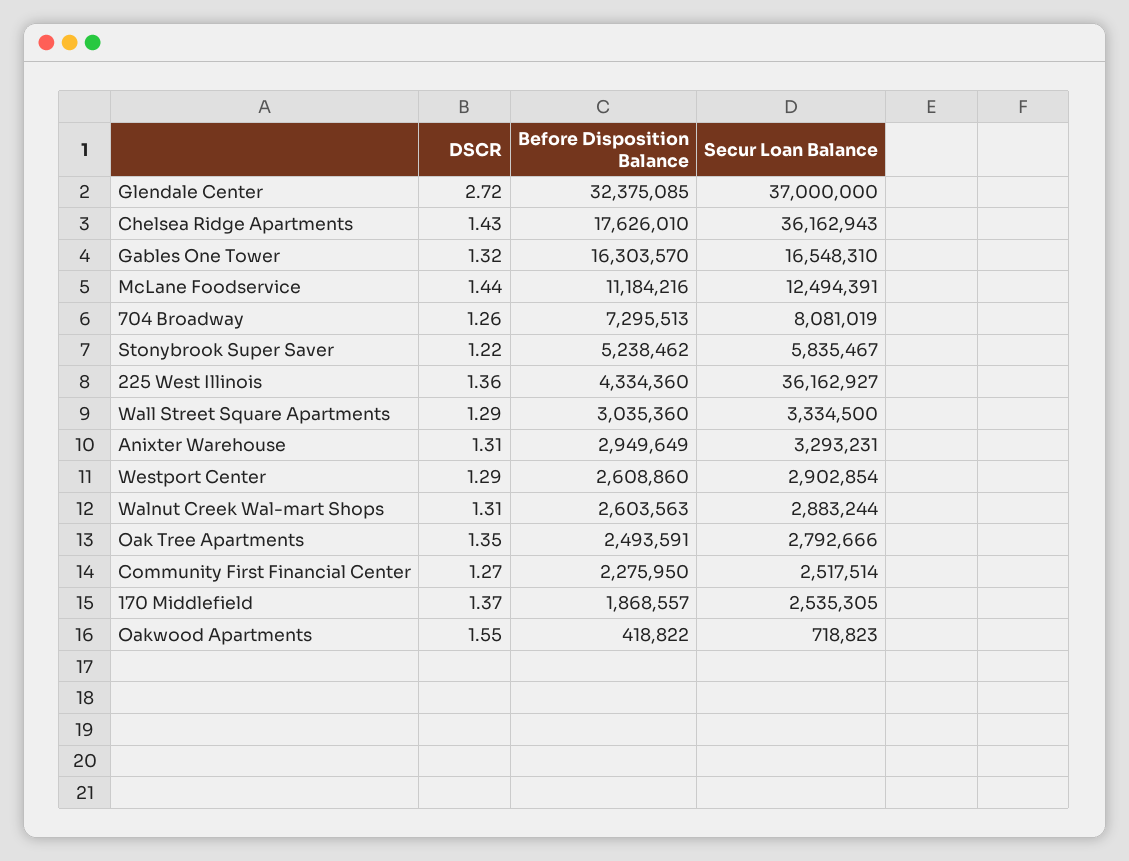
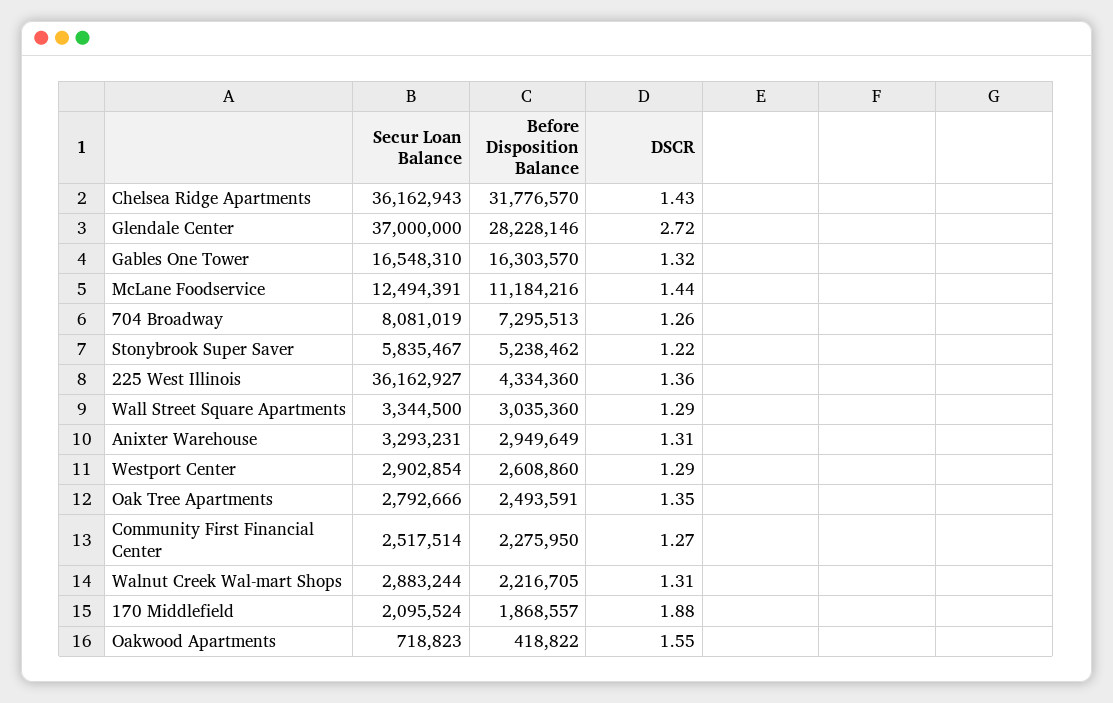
  {
    "DSCR": {
      "Glendale Center": 2.72,
      "Chelsea Ridge Apartments": 1.43,
      "Gables One Tower": 1.32,
      "McLane Foodservice": 1.44,
      "704 Broadway": 1.26,
      "Stonybrook Super Saver": 1.22,
      "225 West Illinois": 1.36,
      "Wall Street Square Apartments": 1.29,
      "Anixter Warehouse": 1.31,
      "Westport Center": 1.29,
      "Walnut Creek Wal-mart Shops": 1.31,
      "Oak Tree Apartments": 1.35,
      "Community First Financial Center": 1.27,
-     "170 Middlefield": 1.37,
+     "170 Middlefield": 1.88,
      "Oakwood Apartments": 1.55
    },
    "Before Disposition Balance": {
-     "Glendale Center": 32375085,
+     "Glendale Center": 28228146,
-     "Chelsea Ridge Apartments": 17626010,
+     "Chelsea Ridge Apartments": 31776570,
      "Gables One Tower": 16303570,
      "McLane Foodservice": 11184216,
      "704 Broadway": 7295513,
      "Stonybrook Super Saver": 5238462,
      "225 West Illinois": 4334360,
      "Wall Street Square Apartments": 3035360,
      "Anixter Warehouse": 2949649,
      "Westport Center": 2608860,
-     "Walnut Creek Wal-mart Shops": 2603563,
+     "Walnut Creek Wal-mart Shops": 2216705,
      "Oak Tree Apartments": 2493591,
      "Community First Financial Center": 2275950,
      "170 Middlefield": 1868557,
      "Oakwood Apartments": 418822
    },
    "Secur Loan Balance": {
      "Glendale Center": 37000000,
      "Chelsea Ridge Apartments": 36162943,
      "Gables One Tower": 16548310,
      "McLane Foodservice": 12494391,
      "704 Broadway": 8081019,
      "Stonybrook Super Saver": 5835467,
      "225 West Illinois": 36162927,
-     "Wall Street Square Apartments": 3334500,
+     "Wall Street Square Apartments": 3344500,
      "Anixter Warehouse": 3293231,
      "Westport Center": 2902854,
      "Walnut Creek Wal-mart Shops": 2883244,
      "Oak Tree Apartments": 2792666,
      "Community First Financial Center": 2517514,
-     "170 Middlefield": 2535305,
+     "170 Middlefield": 2095524,
      "Oakwood Apartments": 718823
    }
  }

